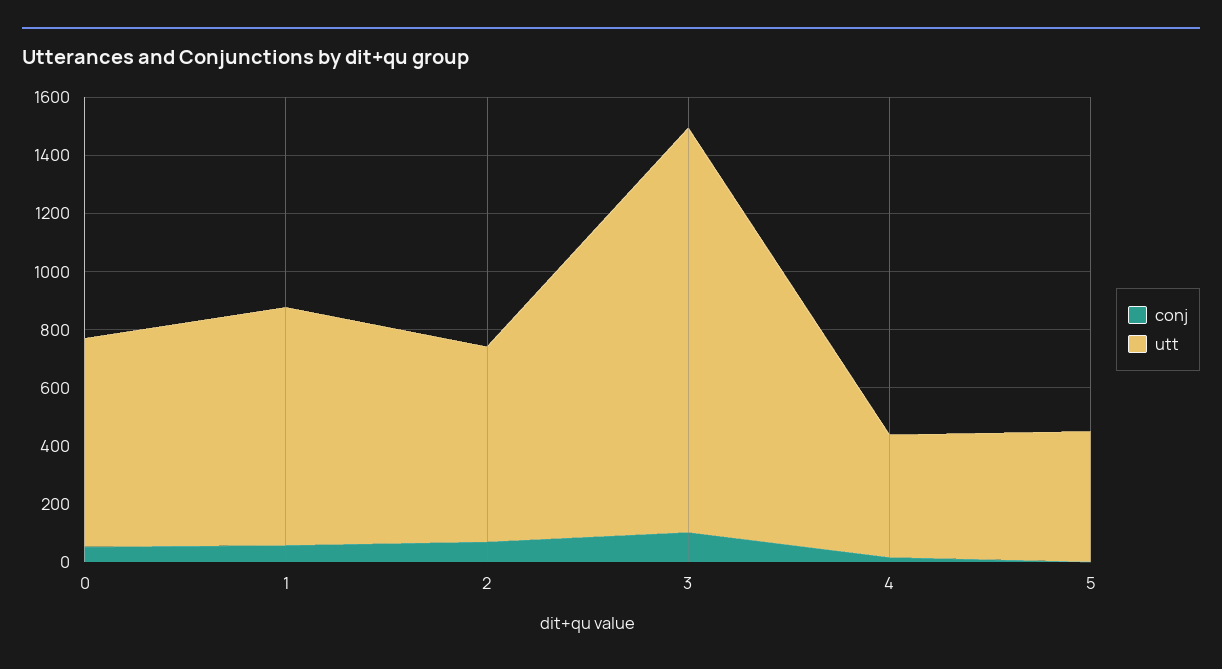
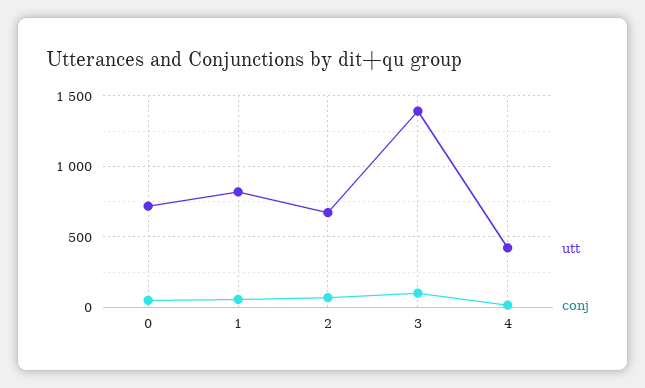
  {
    "conj": {
      "0": 50,
      "1": 50,
      "2": 50,
      "3": 100,
-     "4": 0,
+     "4": 0
-     "5": 0
    },
    "utt": {
      "0": 700,
      "1": 800,
      "2": 650,
      "3": 1400,
-     "4": 400,
+     "4": 400
-     "5": 450
    }
  }

